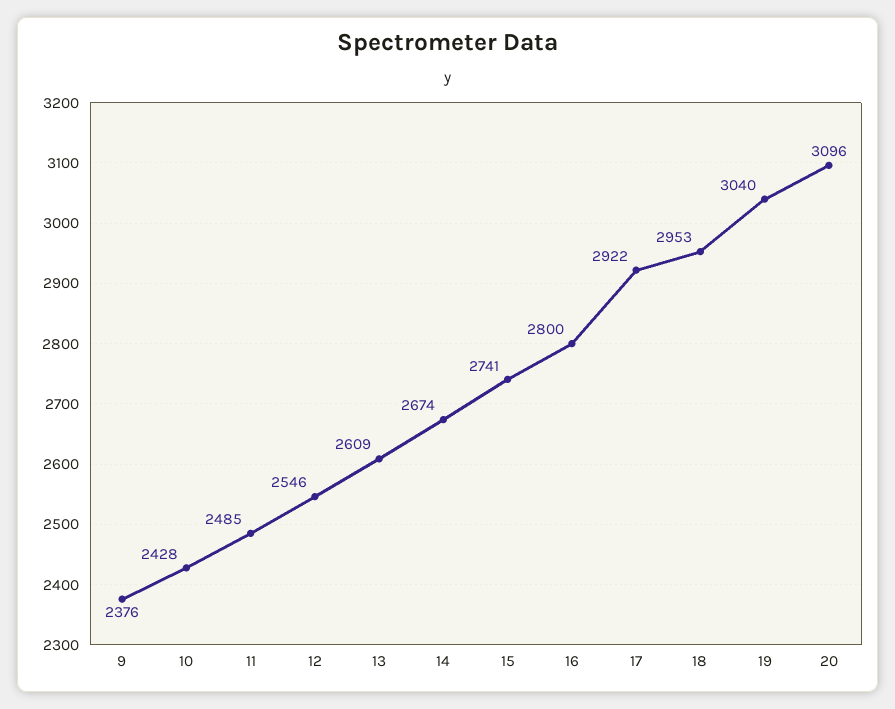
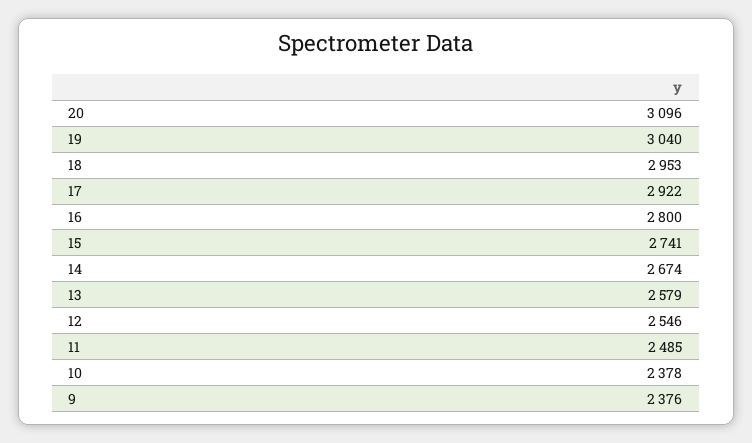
  {
    "9": 2376,
-   "10": 2428,
+   "10": 2378,
    "11": 2485,
    "12": 2546,
-   "13": 2609,
+   "13": 2579,
    "14": 2674,
    "15": 2741,
    "16": 2800,
    "17": 2922,
    "18": 2953,
    "19": 3040,
    "20": 3096
  }

